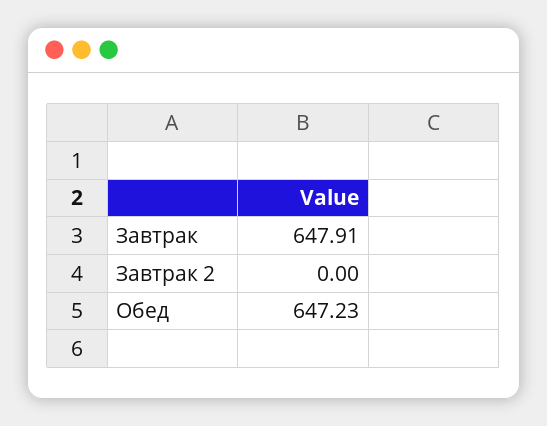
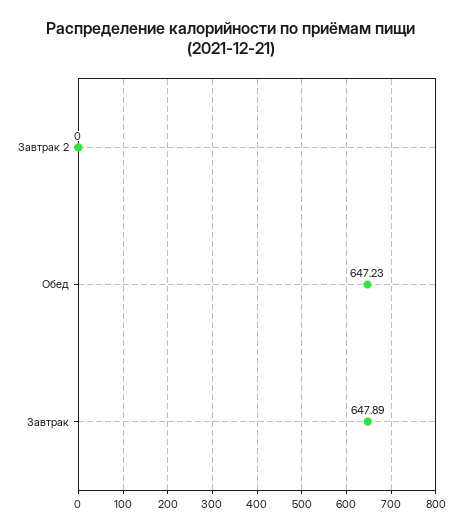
  {
-   "Завтрак": 647.91,
+   "Завтрак": 647.89,
    "Завтрак 2": 0,
    "Обед": 647.23
  }

